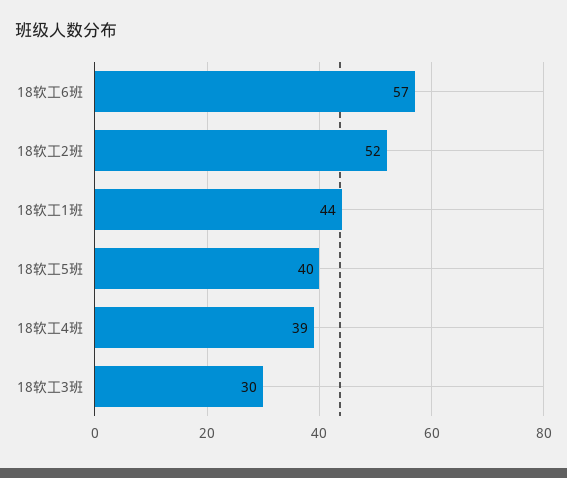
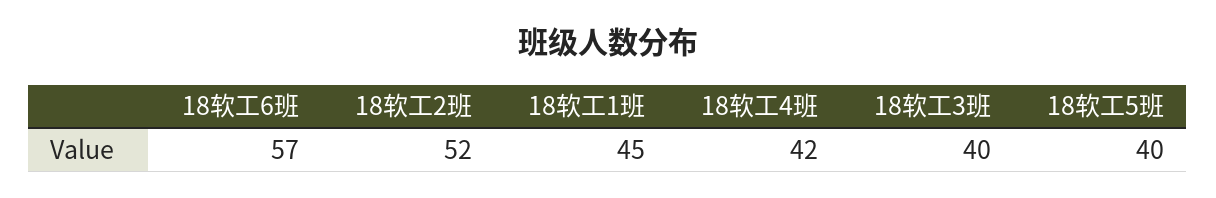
  {
    "18软工6班": 57,
    "18软工2班": 52,
-   "18软工1班": 44,
+   "18软工1班": 45,
    "18软工5班": 40,
-   "18软工4班": 39,
+   "18软工4班": 42,
-   "18软工3班": 30
+   "18软工3班": 40
  }

